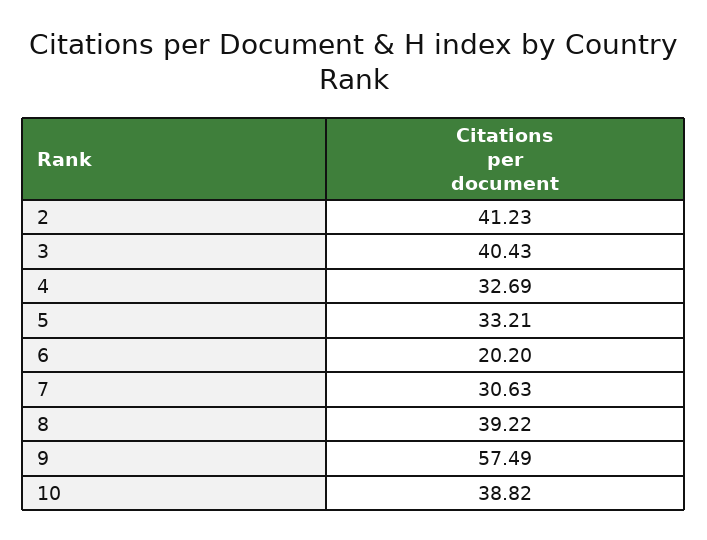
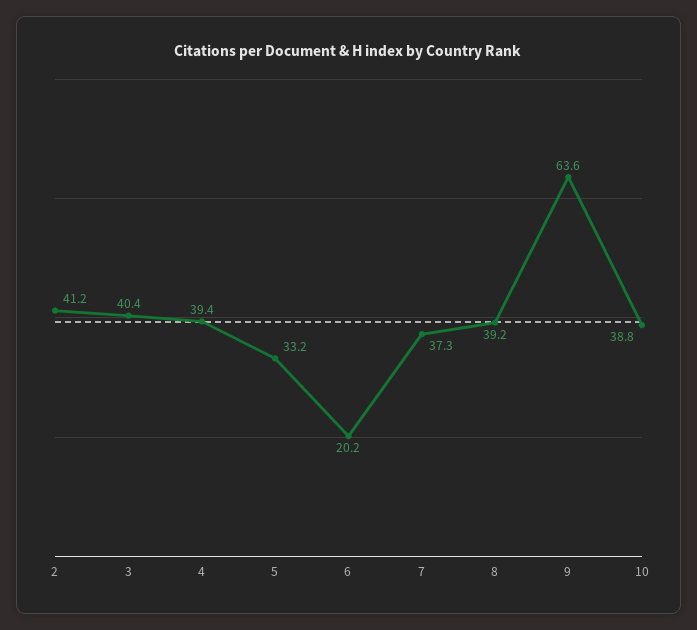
  {
    "2": 41.23,
    "3": 40.43,
-   "4": 32.69,
+   "4": 39.4,
    "5": 33.21,
    "6": 20.2,
-   "7": 30.63,
+   "7": 37.3,
    "8": 39.22,
-   "9": 57.49,
+   "9": 63.6,
    "10": 38.82
  }

